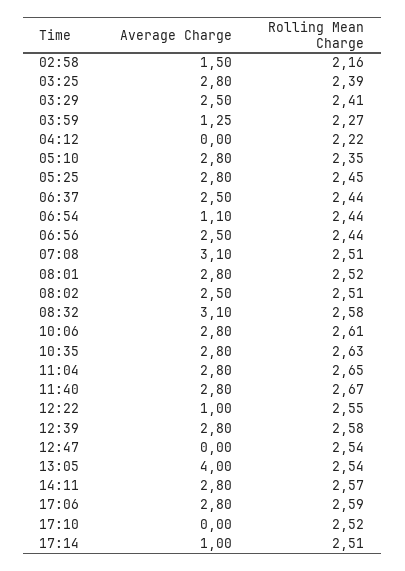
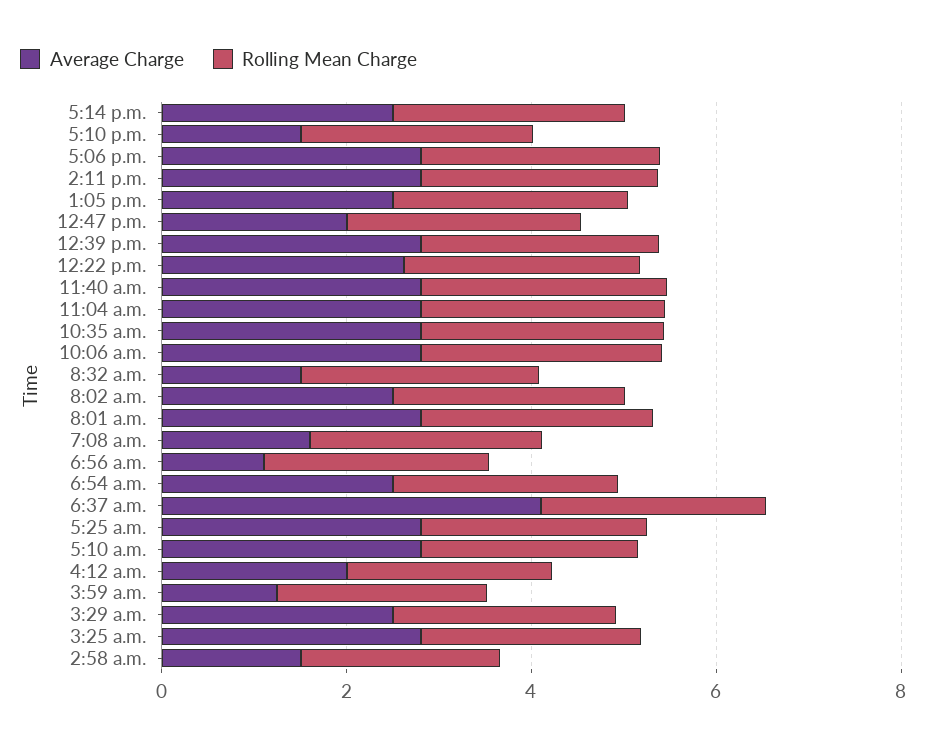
  {
    "Average Charge": {
      "02:58": 1.5,
      "03:25": 2.8,
      "03:29": 2.5,
      "03:59": 1.25,
-     "04:12": 0,
+     "04:12": 2,
      "05:10": 2.8,
      "05:25": 2.8,
-     "06:37": 2.5,
+     "06:37": 4,
-     "06:54": 1.1,
+     "06:54": 2.5,
-     "06:56": 2.5,
+     "06:56": 1,
-     "07:08": 3.1,
+     "07:08": 1.5,
      "08:01": 2.8,
      "08:02": 2.5,
-     "08:32": 3.1,
+     "08:32": 1.5,
      "10:06": 2.8,
      "10:35": 2.8,
      "11:04": 2.8,
      "11:40": 2.8,
-     "12:22": 1,
+     "12:22": 2.5,
      "12:39": 2.8,
-     "12:47": 0,
+     "12:47": 2,
-     "13:05": 4,
+     "13:05": 2.5,
      "14:11": 2.8,
      "17:06": 2.8,
-     "17:10": 0,
+     "17:10": 1.5,
-     "17:14": 1
+     "17:14": 2.5
    },
    "Rolling Mean Charge": {
      "02:58": 2.16,
      "03:25": 2.39,
      "03:29": 2.41,
      "03:59": 2.27,
      "04:12": 2.22,
      "05:10": 2.35,
      "05:25": 2.45,
      "06:37": 2.44,
      "06:54": 2.44,
      "06:56": 2.44,
      "07:08": 2.51,
      "08:01": 2.52,
      "08:02": 2.51,
      "08:32": 2.58,
      "10:06": 2.61,
      "10:35": 2.63,
      "11:04": 2.65,
      "11:40": 2.67,
      "12:22": 2.55,
      "12:39": 2.58,
      "12:47": 2.54,
      "13:05": 2.54,
      "14:11": 2.57,
      "17:06": 2.59,
      "17:10": 2.52,
      "17:14": 2.51
    }
  }

